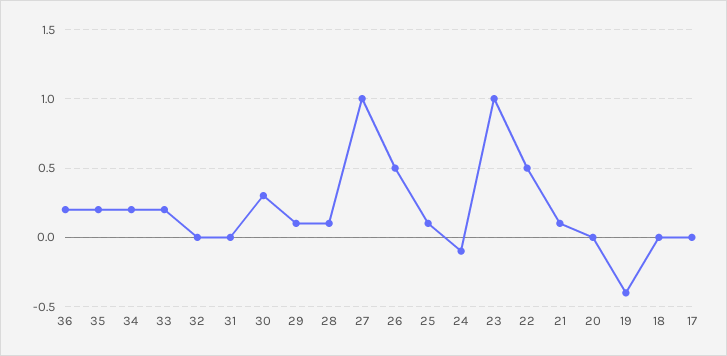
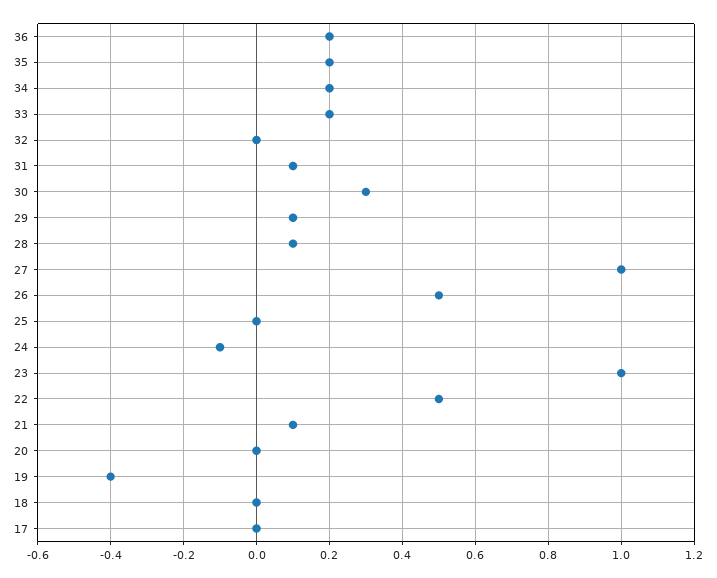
  {
    "36": 0.2,
    "35": 0.2,
    "34": 0.2,
    "33": 0.2,
    "32": 0,
-   "31": 0,
+   "31": 0.1,
    "30": 0.3,
    "29": 0.1,
    "28": 0.1,
    "27": 1,
    "26": 0.5,
-   "25": 0.1,
+   "25": 0,
    "24": -0.1,
    "23": 1,
    "22": 0.5,
    "21": 0.1,
    "20": 0,
    "19": -0.4,
    "18": 0,
    "17": 0
  }

